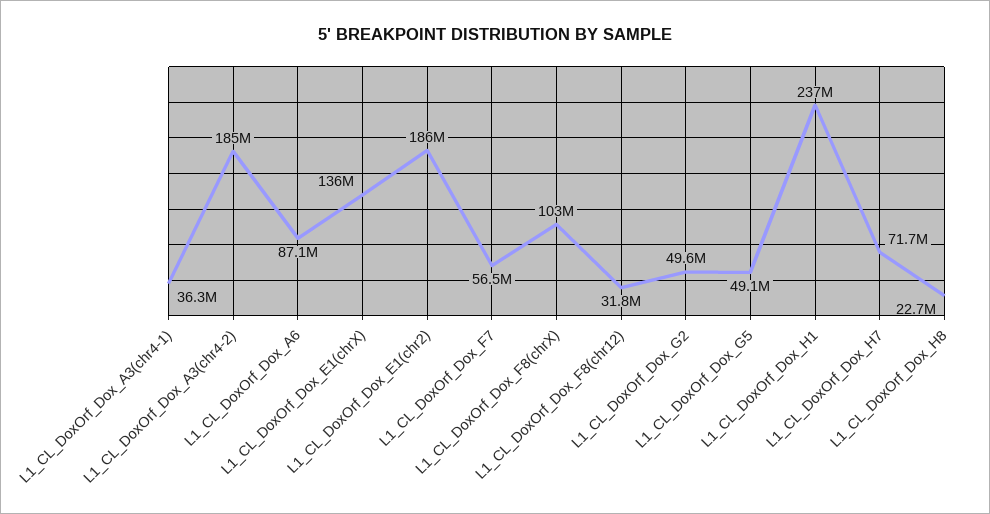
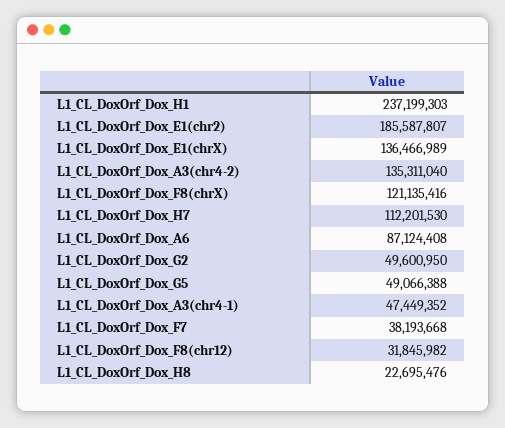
  {
-   "L1_CL_DoxOrf_Dox_A3(chr4-1)": 36300000,
+   "L1_CL_DoxOrf_Dox_A3(chr4-1)": 47449352,
-   "L1_CL_DoxOrf_Dox_A3(chr4-2)": 185000000,
+   "L1_CL_DoxOrf_Dox_A3(chr4-2)": 135311040,
    "L1_CL_DoxOrf_Dox_A6": 87124408,
    "L1_CL_DoxOrf_Dox_E1(chrX)": 136466989,
    "L1_CL_DoxOrf_Dox_E1(chr2)": 185587807,
-   "L1_CL_DoxOrf_Dox_F7": 56500000,
+   "L1_CL_DoxOrf_Dox_F7": 38193668,
-   "L1_CL_DoxOrf_Dox_F8(chrX)": 103000000,
+   "L1_CL_DoxOrf_Dox_F8(chrX)": 121135416,
    "L1_CL_DoxOrf_Dox_F8(chr12)": 31845982,
    "L1_CL_DoxOrf_Dox_G2": 49600950,
    "L1_CL_DoxOrf_Dox_G5": 49066388,
    "L1_CL_DoxOrf_Dox_H1": 237199303,
-   "L1_CL_DoxOrf_Dox_H7": 71700000,
+   "L1_CL_DoxOrf_Dox_H7": 112201530,
    "L1_CL_DoxOrf_Dox_H8": 22695476
  }

